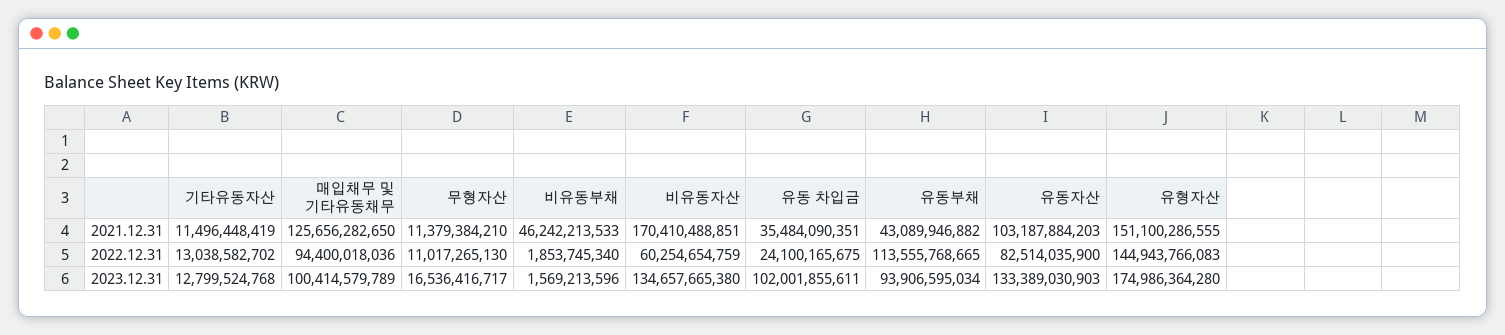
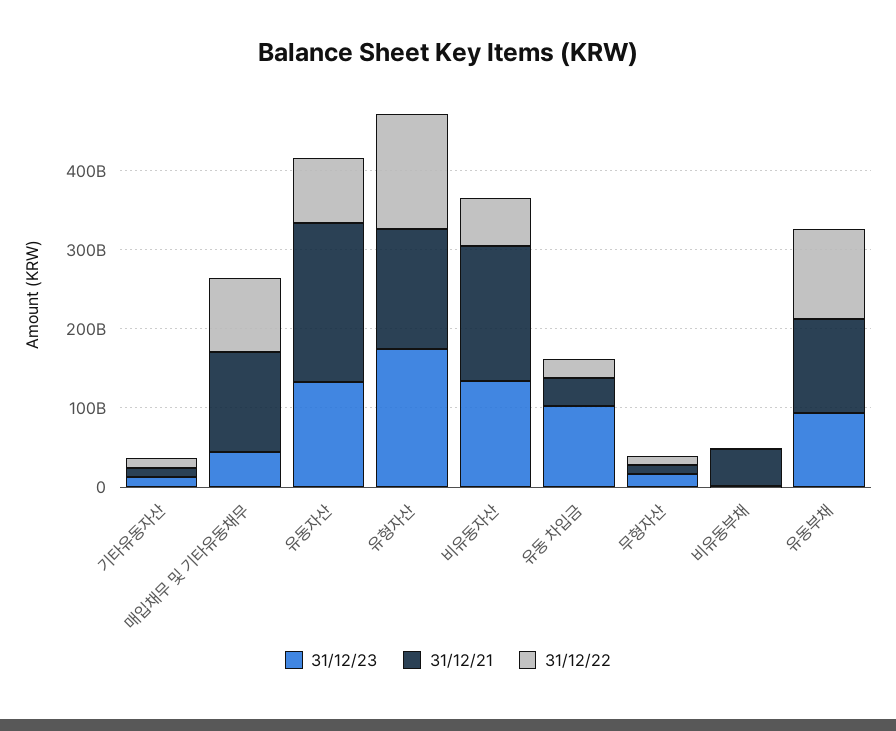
  {
    "2021.12.31": {
      "기타유동자산": 11496448419,
      "매입채무 및 기타유동채무": 125656282650,
      "무형자산": 11379384210,
      "비유동부채": 46242213533,
      "비유동자산": 170410488851,
      "유동 차입금": 35484090351,
-     "유동부채": 43089946882,
+     "유동부채": 120000000000,
-     "유동자산": 103187884203,
+     "유동자산": 200000000000,
      "유형자산": 151100286555
    },
    "2022.12.31": {
      "기타유동자산": 13038582702,
      "매입채무 및 기타유동채무": 94400018036,
      "무형자산": 11017265130,
      "비유동부채": 1853745340,
      "비유동자산": 60254654759,
      "유동 차입금": 24100165675,
      "유동부채": 113555768665,
      "유동자산": 82514035900,
      "유형자산": 144943766083
    },
    "2023.12.31": {
      "기타유동자산": 12799524768,
-     "매입채무 및 기타유동채무": 100414579789,
+     "매입채무 및 기타유동채무": 40000000000,
      "무형자산": 16536416717,
      "비유동부채": 1569213596,
      "비유동자산": 134657665380,
      "유동 차입금": 102001855611,
      "유동부채": 93906595034,
      "유동자산": 133389030903,
      "유형자산": 174986364280
    }
  }

